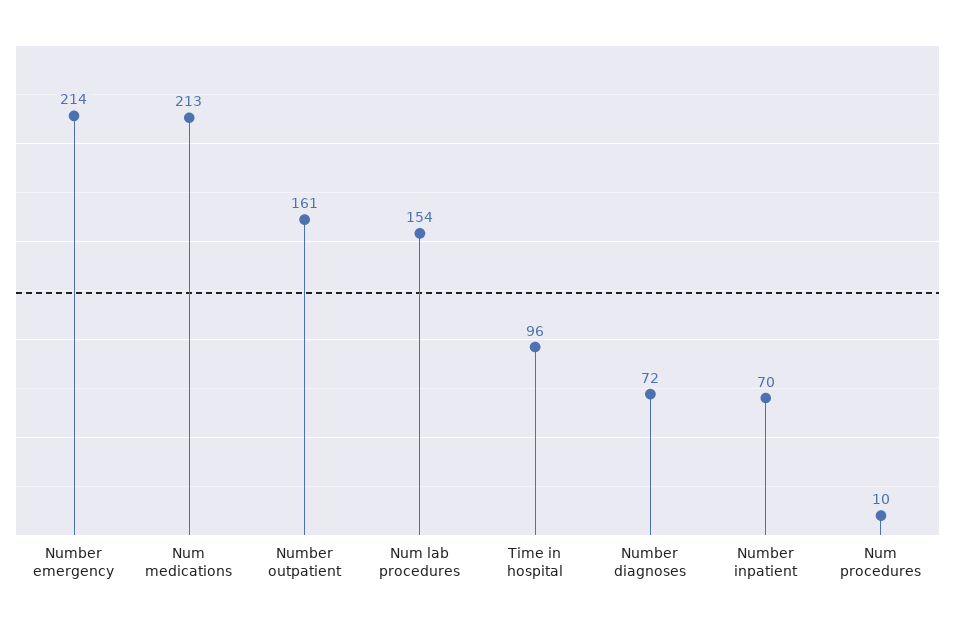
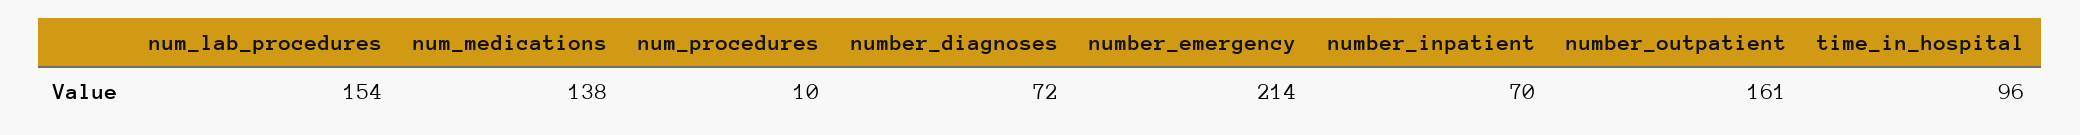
  {
    "Number emergency": 214,
-   "Num medications": 213,
+   "Num medications": 138,
    "Number outpatient": 161,
    "Num lab procedures": 154,
    "Time in hospital": 96,
    "Number diagnoses": 72,
    "Number inpatient": 70,
    "Num procedures": 10
  }

